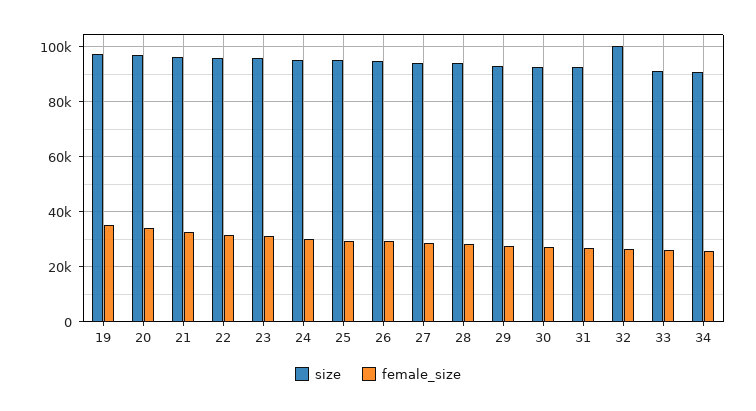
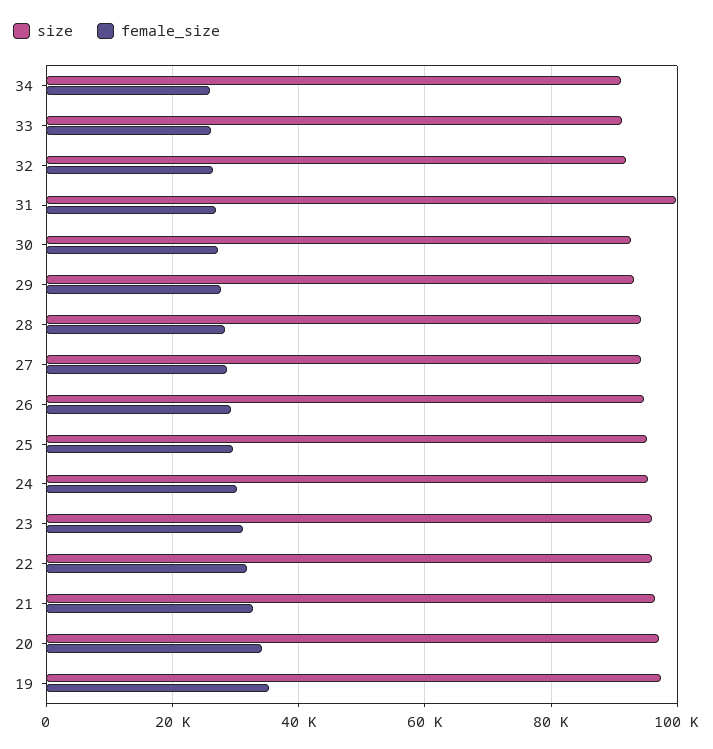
  {
    "size": {
      "19": 98000,
      "20": 98000,
      "21": 96000,
      "22": 96000,
      "23": 96000,
      "24": 96000,
      "25": 96000,
      "26": 94000,
      "27": 94000,
      "28": 94000,
      "29": 94000,
      "30": 92000,
-     "31": 92500,
+     "31": 100000,
-     "32": 100000,
+     "32": 92000,
      "33": 92000,
      "34": 92000
    },
    "female_size": {
      "19": 36000,
      "20": 34000,
      "21": 32000,
      "22": 32000,
      "23": 32000,
      "24": 30000,
      "25": 30000,
      "26": 30000,
      "27": 28000,
      "28": 28000,
      "29": 28000,
      "30": 28000,
      "31": 26000,
      "32": 26000,
      "33": 26000,
      "34": 26000
    }
  }

